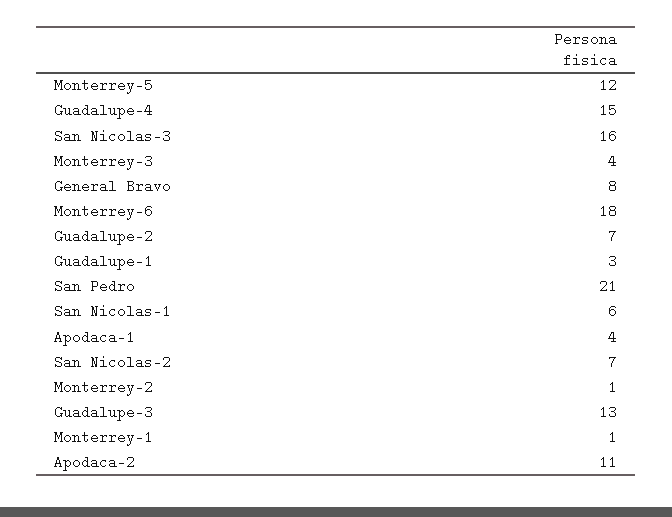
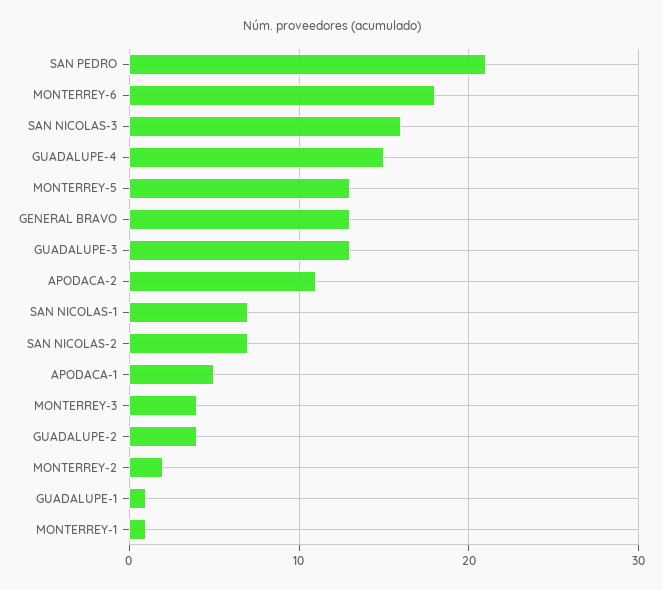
  {
-   "Monterrey-5": 12,
+   "Monterrey-5": 13,
    "Guadalupe-4": 15,
    "San Nicolas-3": 16,
    "Monterrey-3": 4,
-   "General Bravo": 8,
+   "General Bravo": 13,
    "Monterrey-6": 18,
-   "Guadalupe-2": 7,
+   "Guadalupe-2": 4,
-   "Guadalupe-1": 3,
+   "Guadalupe-1": 1,
    "San Pedro": 21,
-   "San Nicolas-1": 6,
+   "San Nicolas-1": 7,
-   "Apodaca-1": 4,
+   "Apodaca-1": 5,
    "San Nicolas-2": 7,
-   "Monterrey-2": 1,
+   "Monterrey-2": 2,
    "Guadalupe-3": 13,
    "Monterrey-1": 1,
    "Apodaca-2": 11
  }

